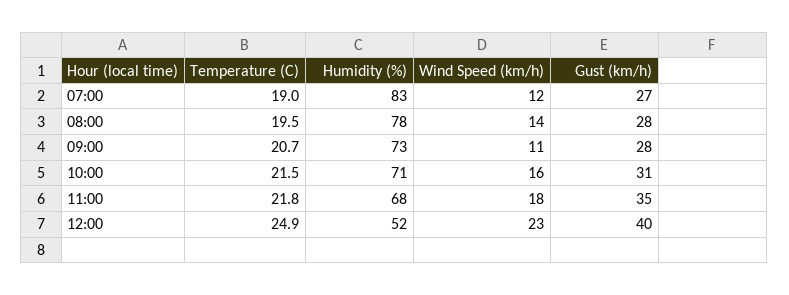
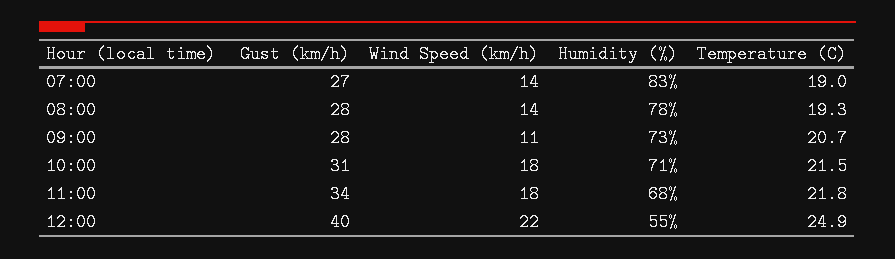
  {
    "Temperature (C)": {
      "07:00": 19,
-     "08:00": 19.5,
+     "08:00": 19.3,
      "09:00": 20.7,
      "10:00": 21.5,
      "11:00": 21.8,
      "12:00": 24.9
    },
    "Humidity (%)": {
      "07:00": 83,
      "08:00": 78,
      "09:00": 73,
      "10:00": 71,
      "11:00": 68,
-     "12:00": 52
+     "12:00": 55
    },
    "Wind Speed (km/h)": {
-     "07:00": 12,
+     "07:00": 14,
      "08:00": 14,
      "09:00": 11,
-     "10:00": 16,
+     "10:00": 18,
      "11:00": 18,
-     "12:00": 23
+     "12:00": 22
    },
    "Gust (km/h)": {
      "07:00": 27,
      "08:00": 28,
      "09:00": 28,
      "10:00": 31,
-     "11:00": 35,
+     "11:00": 34,
      "12:00": 40
    }
  }

